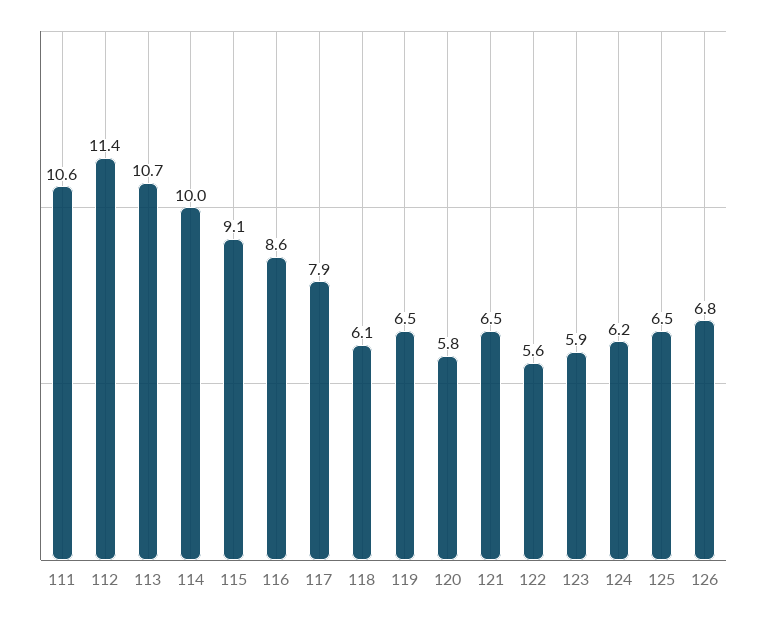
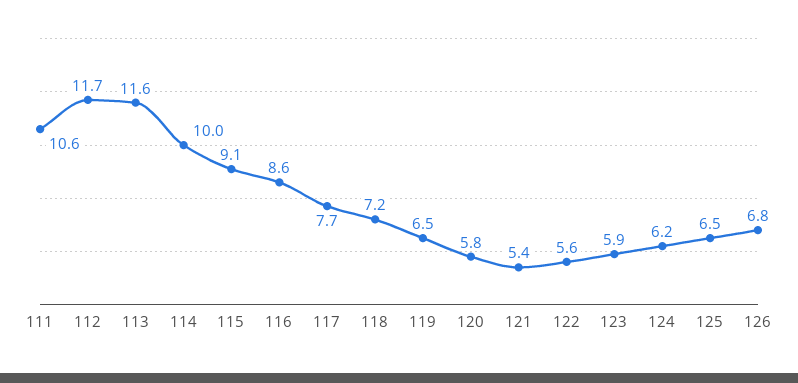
  {
    "111": 10.6,
-   "112": 11.4,
+   "112": 11.7,
-   "113": 10.7,
+   "113": 11.6,
    "114": 10,
    "115": 9.1,
    "116": 8.6,
-   "117": 7.9,
+   "117": 7.7,
-   "118": 6.1,
+   "118": 7.2,
    "119": 6.5,
    "120": 5.8,
-   "121": 6.5,
+   "121": 5.4,
    "122": 5.6,
    "123": 5.9,
    "124": 6.2,
    "125": 6.5,
    "126": 6.8
  }

